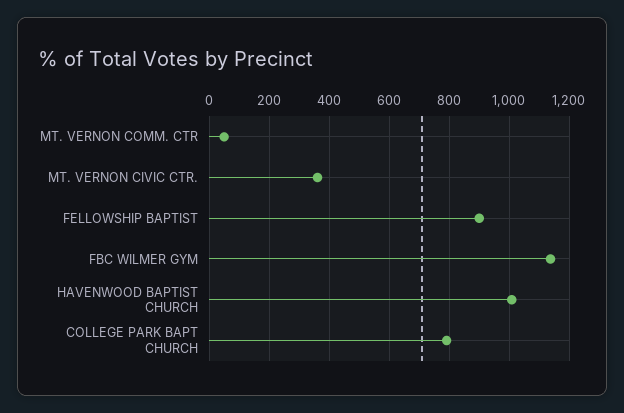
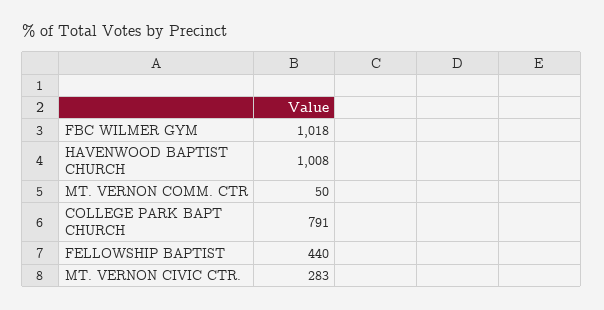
  {
    "MT. VERNON COMM. CTR": 50,
-   "MT. VERNON CIVIC CTR.": 360,
+   "MT. VERNON CIVIC CTR.": 283,
-   "FELLOWSHIP BAPTIST": 900,
+   "FELLOWSHIP BAPTIST": 440,
-   "FBC WILMER GYM": 1140,
+   "FBC WILMER GYM": 1018,
    "HAVENWOOD BAPTIST CHURCH": 1008,
    "COLLEGE PARK BAPT CHURCH": 791
  }

